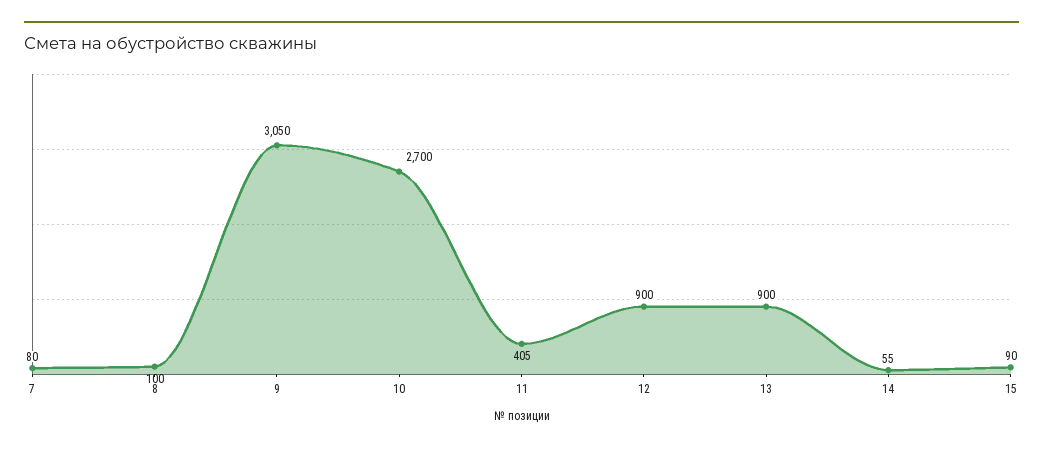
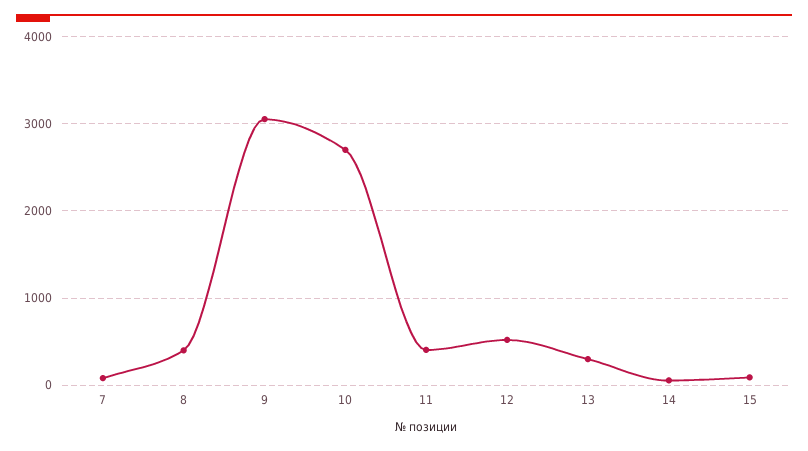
  {
    "7": 80,
-   "8": 100,
+   "8": 400,
    "9": 3050,
    "10": 2700,
    "11": 405,
-   "12": 900,
+   "12": 500,
-   "13": 900,
+   "13": 300,
    "14": 55,
    "15": 90
  }

